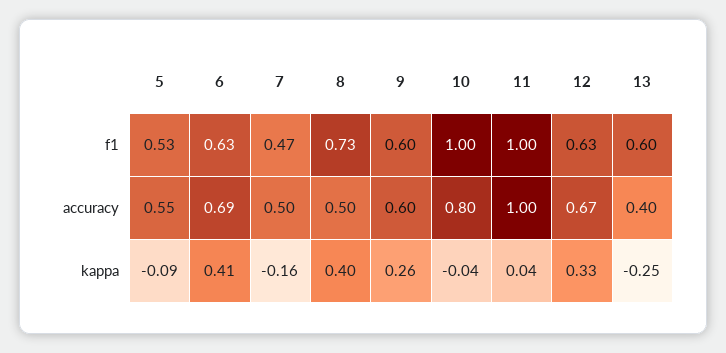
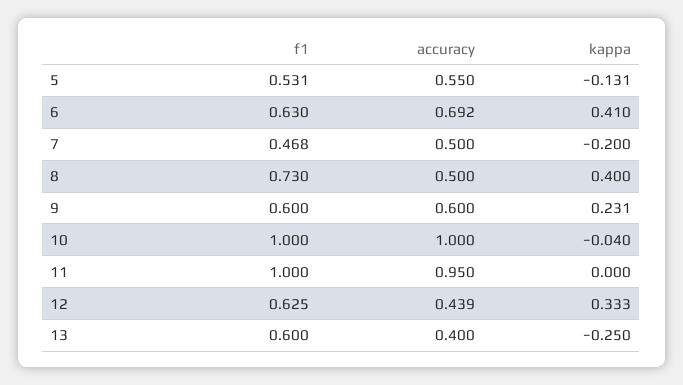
  {
    "5": {
      "f1": 0.531,
      "accuracy": 0.55,
-     "kappa": -0.09
+     "kappa": -0.131
    },
    "6": {
      "f1": 0.63,
      "accuracy": 0.692,
      "kappa": 0.41
    },
    "7": {
      "f1": 0.468,
      "accuracy": 0.5,
-     "kappa": -0.16
+     "kappa": -0.2
    },
    "8": {
      "f1": 0.73,
      "accuracy": 0.5,
      "kappa": 0.4
    },
    "9": {
      "f1": 0.6,
      "accuracy": 0.6,
-     "kappa": 0.26
+     "kappa": 0.231
    },
    "10": {
      "f1": 1,
-     "accuracy": 0.8,
+     "accuracy": 1,
      "kappa": -0.04
    },
    "11": {
      "f1": 1,
-     "accuracy": 1,
+     "accuracy": 0.95,
-     "kappa": 0.04
+     "kappa": 0
    },
    "12": {
      "f1": 0.625,
-     "accuracy": 0.67,
+     "accuracy": 0.439,
      "kappa": 0.333
    },
    "13": {
      "f1": 0.6,
      "accuracy": 0.4,
      "kappa": -0.25
    }
  }

